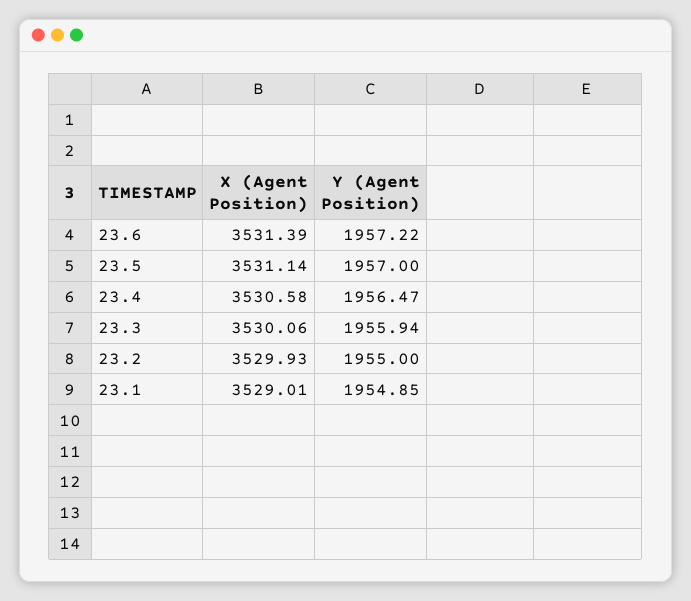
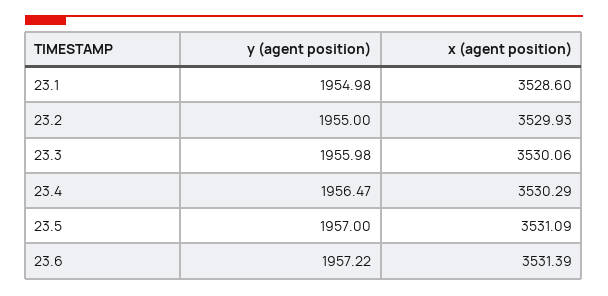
  {
    "X (Agent Position)": {
      "23.6": 3531.39,
-     "23.5": 3531.14,
+     "23.5": 3531.09,
-     "23.4": 3530.58,
+     "23.4": 3530.29,
      "23.3": 3530.06,
      "23.2": 3529.93,
-     "23.1": 3529.01
+     "23.1": 3528.6
    },
    "Y (Agent Position)": {
      "23.6": 1957.22,
      "23.5": 1957,
      "23.4": 1956.47,
-     "23.3": 1955.94,
+     "23.3": 1955.98,
      "23.2": 1955,
-     "23.1": 1954.85
+     "23.1": 1954.98
    }
  }

